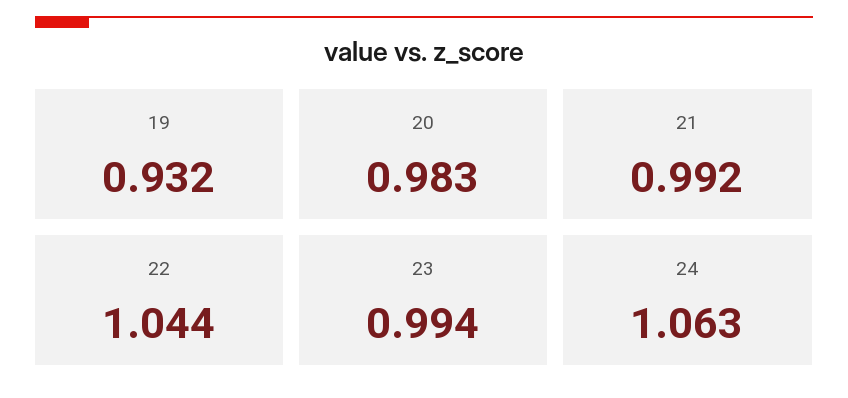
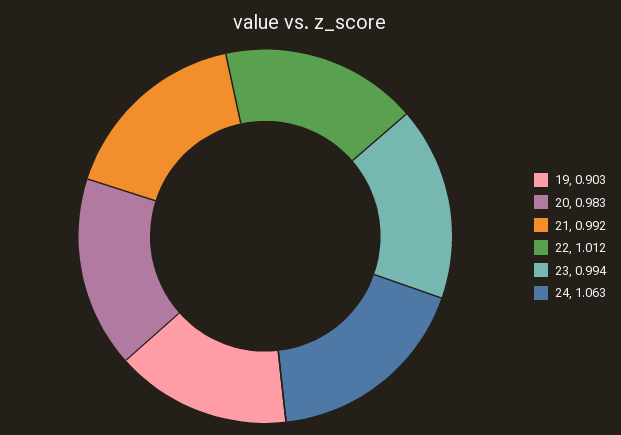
  {
-   "19": 0.932,
+   "19": 0.903,
    "20": 0.983,
    "21": 0.992,
-   "22": 1.044,
+   "22": 1.012,
    "23": 0.994,
    "24": 1.063
  }

